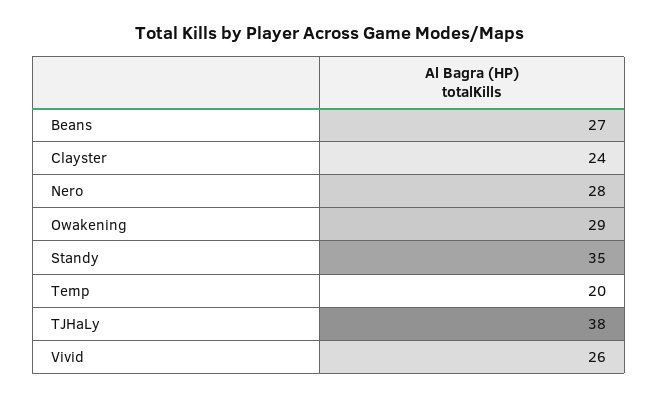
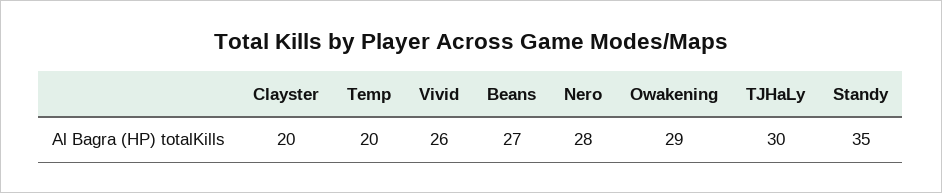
  {
    "Beans": 27,
-   "Clayster": 24,
+   "Clayster": 20,
    "Nero": 28,
    "Owakening": 29,
    "Standy": 35,
    "Temp": 20,
-   "TJHaLy": 38,
+   "TJHaLy": 30,
    "Vivid": 26
  }

